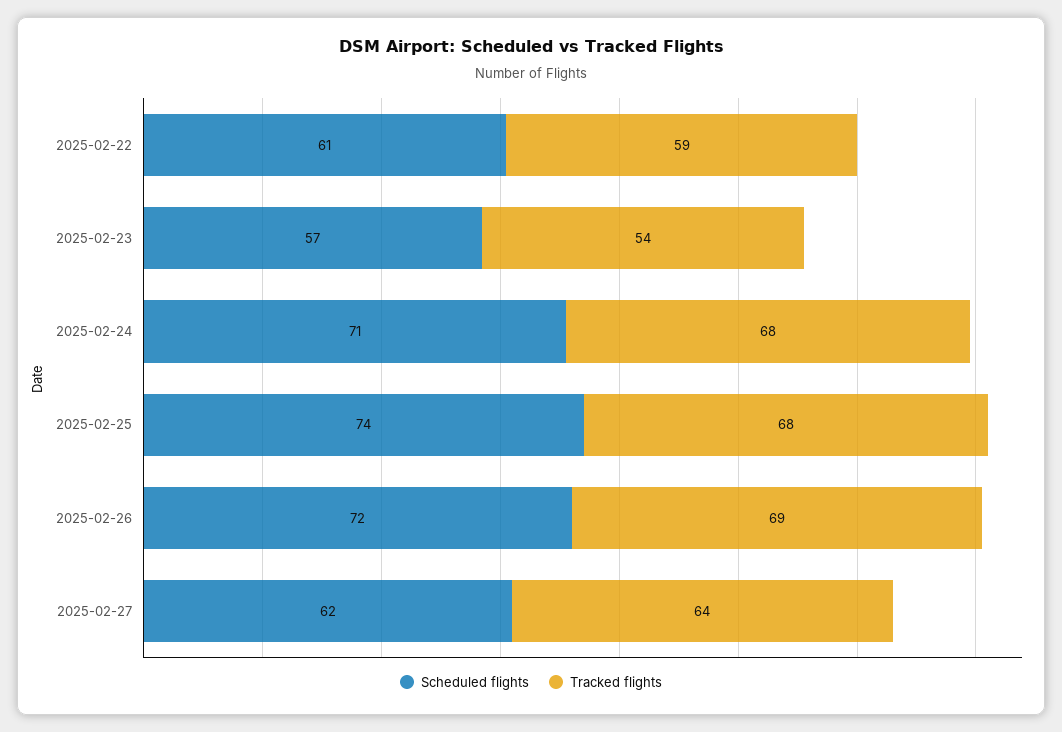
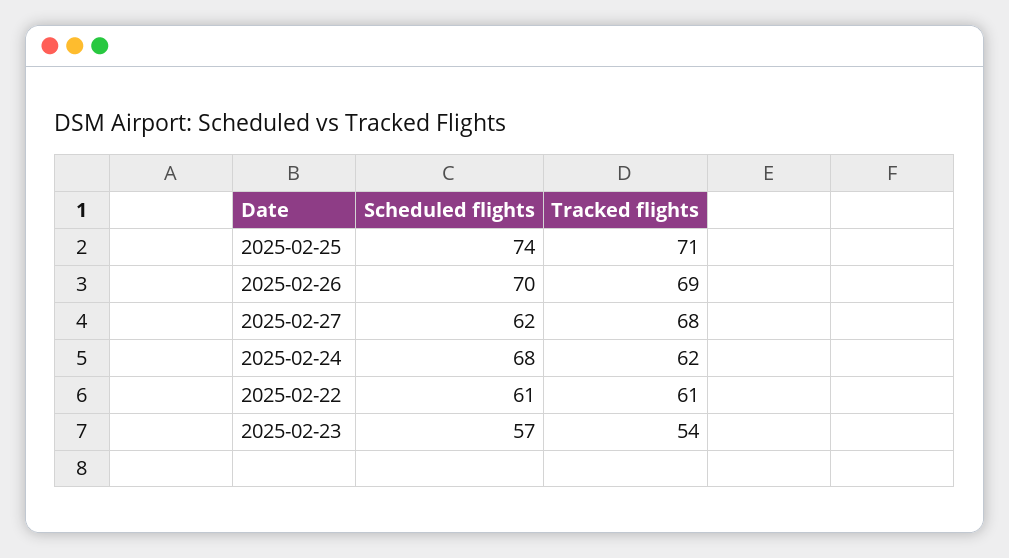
  {
    "Scheduled flights": {
      "2025-02-22": 61,
      "2025-02-23": 57,
-     "2025-02-24": 71,
+     "2025-02-24": 68,
      "2025-02-25": 74,
-     "2025-02-26": 72,
+     "2025-02-26": 70,
      "2025-02-27": 62
    },
    "Tracked flights": {
-     "2025-02-22": 59,
+     "2025-02-22": 61,
      "2025-02-23": 54,
-     "2025-02-24": 68,
+     "2025-02-24": 62,
-     "2025-02-25": 68,
+     "2025-02-25": 71,
      "2025-02-26": 69,
-     "2025-02-27": 64
+     "2025-02-27": 68
    }
  }

